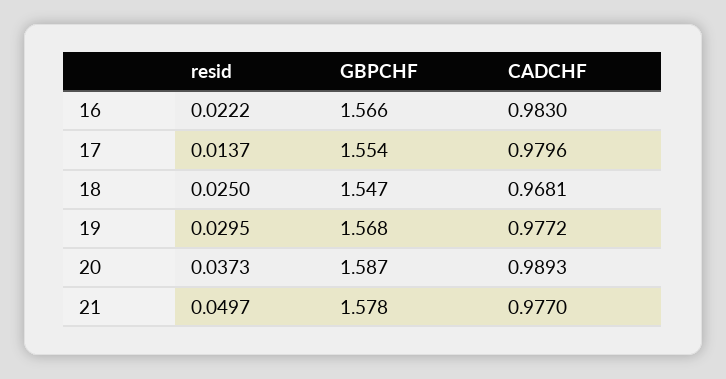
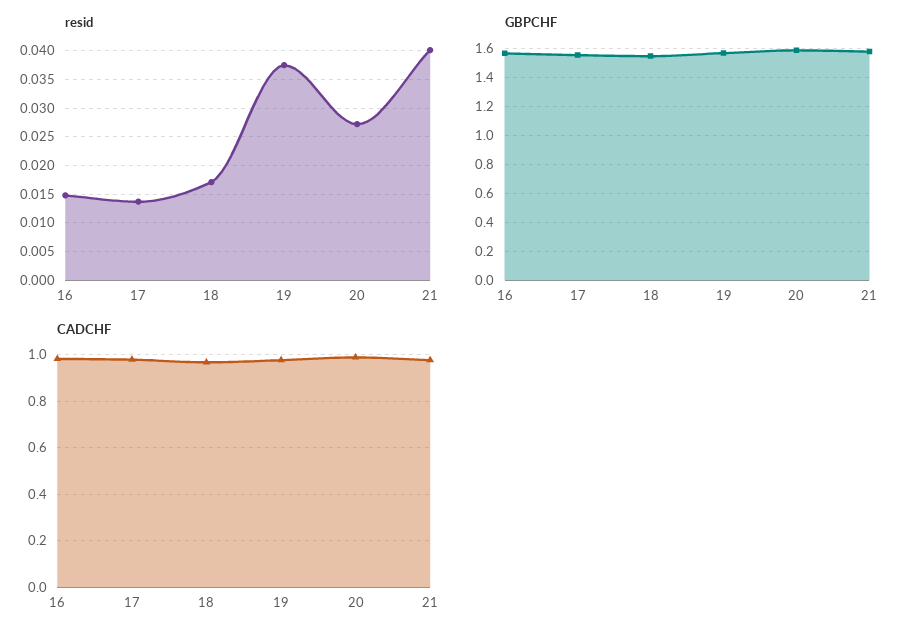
  {
    "resid": {
-     "16": 0.0222,
+     "16": 0.015,
      "17": 0.0137,
-     "18": 0.025,
+     "18": 0.0175,
-     "19": 0.0295,
+     "19": 0.0375,
-     "20": 0.0373,
+     "20": 0.0275,
-     "21": 0.0497
+     "21": 0.04
    },
    "GBPCHF": {
      "16": 1.566,
      "17": 1.554,
      "18": 1.547,
      "19": 1.568,
      "20": 1.587,
      "21": 1.578
    },
    "CADCHF": {
      "16": 0.983,
      "17": 0.9796,
      "18": 0.9681,
      "19": 0.9772,
      "20": 0.9893,
      "21": 0.977
    }
  }

